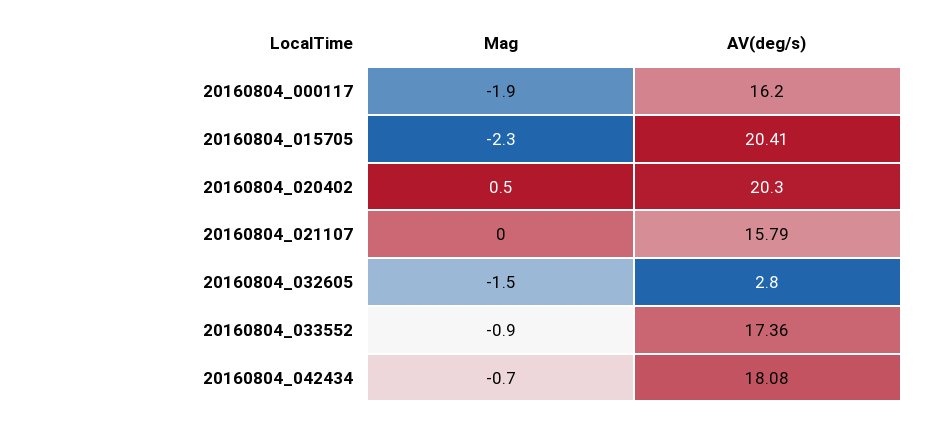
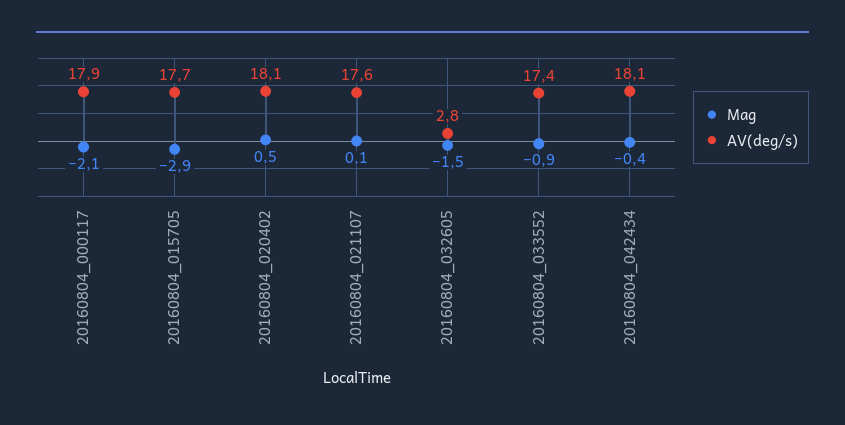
  {
    "Mag": {
-     "20160804_000117": -1.9,
+     "20160804_000117": -2.1,
-     "20160804_015705": -2.3,
+     "20160804_015705": -2.9,
      "20160804_020402": 0.5,
-     "20160804_021107": 0,
+     "20160804_021107": 0.1,
      "20160804_032605": -1.5,
      "20160804_033552": -0.9,
-     "20160804_042434": -0.7
+     "20160804_042434": -0.4
    },
    "AV(deg/s)": {
-     "20160804_000117": 16.2,
+     "20160804_000117": 17.9,
-     "20160804_015705": 20.41,
+     "20160804_015705": 17.7,
-     "20160804_020402": 20.3,
+     "20160804_020402": 18.1,
-     "20160804_021107": 15.79,
+     "20160804_021107": 17.6,
      "20160804_032605": 2.8,
      "20160804_033552": 17.36,
      "20160804_042434": 18.08
    }
  }

